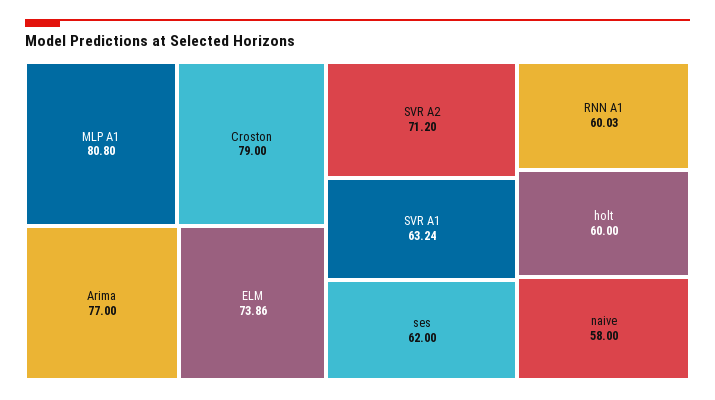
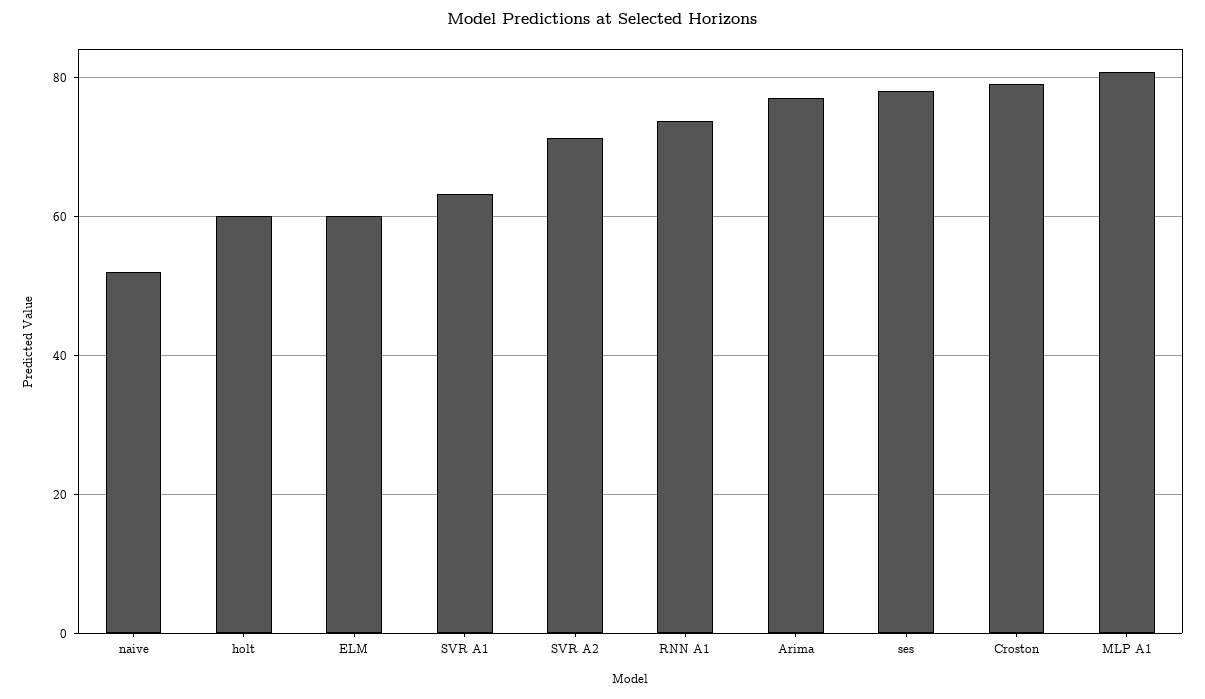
  {
    "MLP A1": 80.8,
    "Croston": 79,
    "Arima": 77,
-   "ELM": 73.86,
+   "ELM": 60,
    "SVR A2": 71.2,
    "SVR A1": 63.24,
-   "ses": 62,
+   "ses": 78,
-   "RNN A1": 60.03,
+   "RNN A1": 74,
    "holt": 60,
-   "naive": 58
+   "naive": 52
  }

